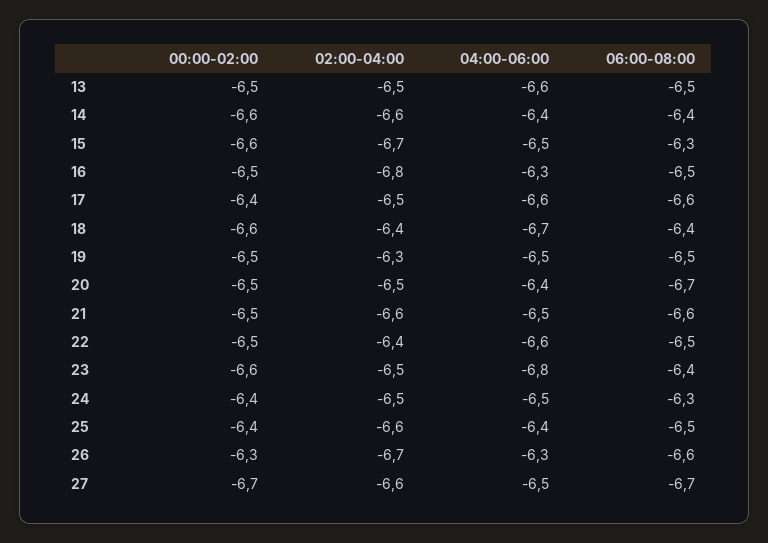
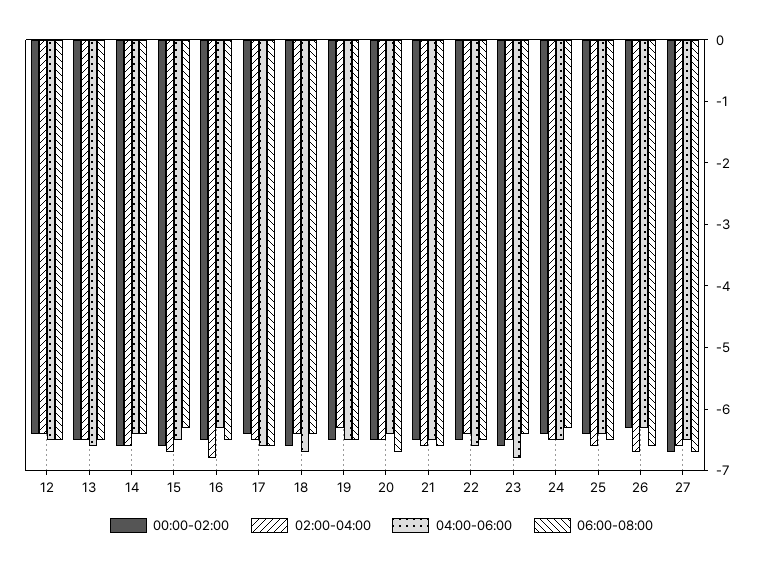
  {
    "00:00-02:00": {
      "13": -6.5,
      "14": -6.6,
      "15": -6.6,
      "16": -6.5,
      "17": -6.4,
      "18": -6.6,
      "19": -6.5,
      "20": -6.5,
      "21": -6.5,
      "22": -6.5,
      "23": -6.6,
      "24": -6.4,
      "25": -6.4,
      "26": -6.3,
-     "27": -6.7
+     "27": -6.7,
+     "12": -6.5
    },
    "02:00-04:00": {
      "13": -6.5,
      "14": -6.6,
      "15": -6.7,
      "16": -6.8,
      "17": -6.5,
      "18": -6.4,
      "19": -6.3,
      "20": -6.5,
      "21": -6.6,
      "22": -6.4,
      "23": -6.5,
      "24": -6.5,
      "25": -6.6,
      "26": -6.7,
-     "27": -6.6
+     "27": -6.6,
+     "12": -6.5
    },
    "04:00-06:00": {
      "13": -6.6,
      "14": -6.4,
      "15": -6.5,
      "16": -6.3,
      "17": -6.6,
      "18": -6.7,
      "19": -6.5,
      "20": -6.4,
      "21": -6.5,
      "22": -6.6,
      "23": -6.8,
      "24": -6.5,
      "25": -6.4,
      "26": -6.3,
-     "27": -6.5
+     "27": -6.5,
+     "12": -6.5
    },
    "06:00-08:00": {
      "13": -6.5,
      "14": -6.4,
      "15": -6.3,
      "16": -6.5,
      "17": -6.6,
      "18": -6.4,
      "19": -6.5,
      "20": -6.7,
      "21": -6.6,
      "22": -6.5,
      "23": -6.4,
      "24": -6.3,
      "25": -6.5,
      "26": -6.6,
-     "27": -6.7
+     "27": -6.7,
+     "12": -6.5
    }
  }

